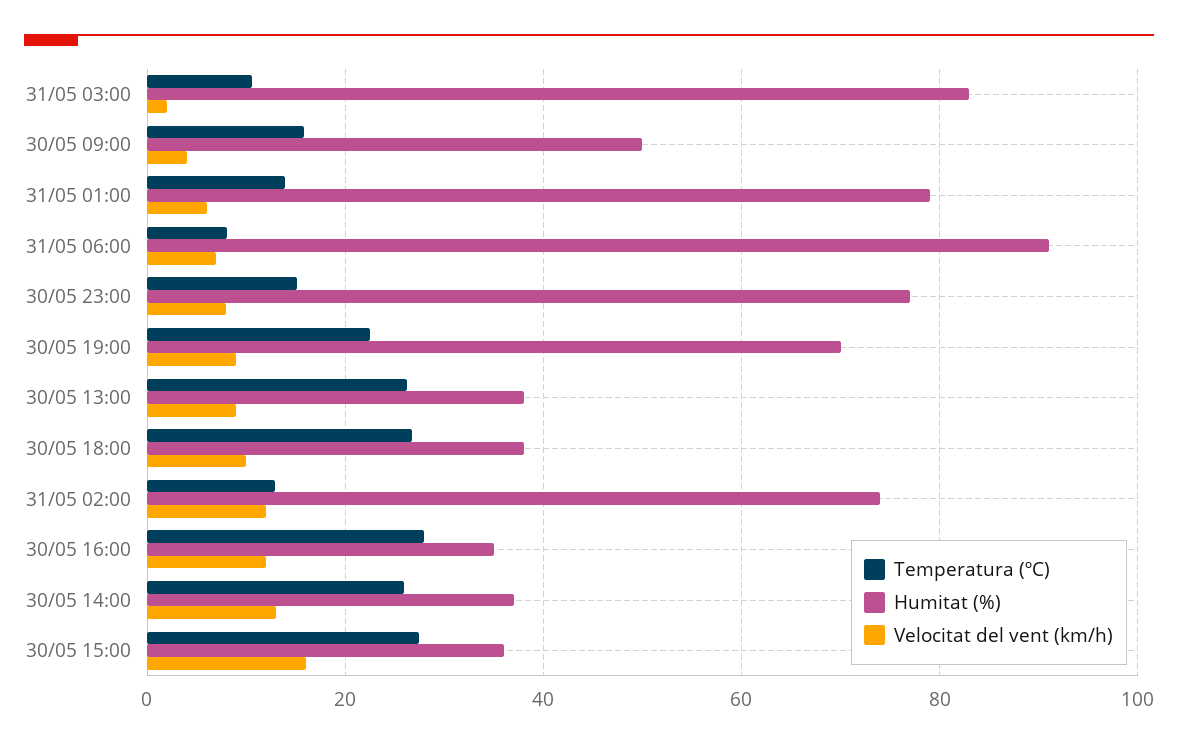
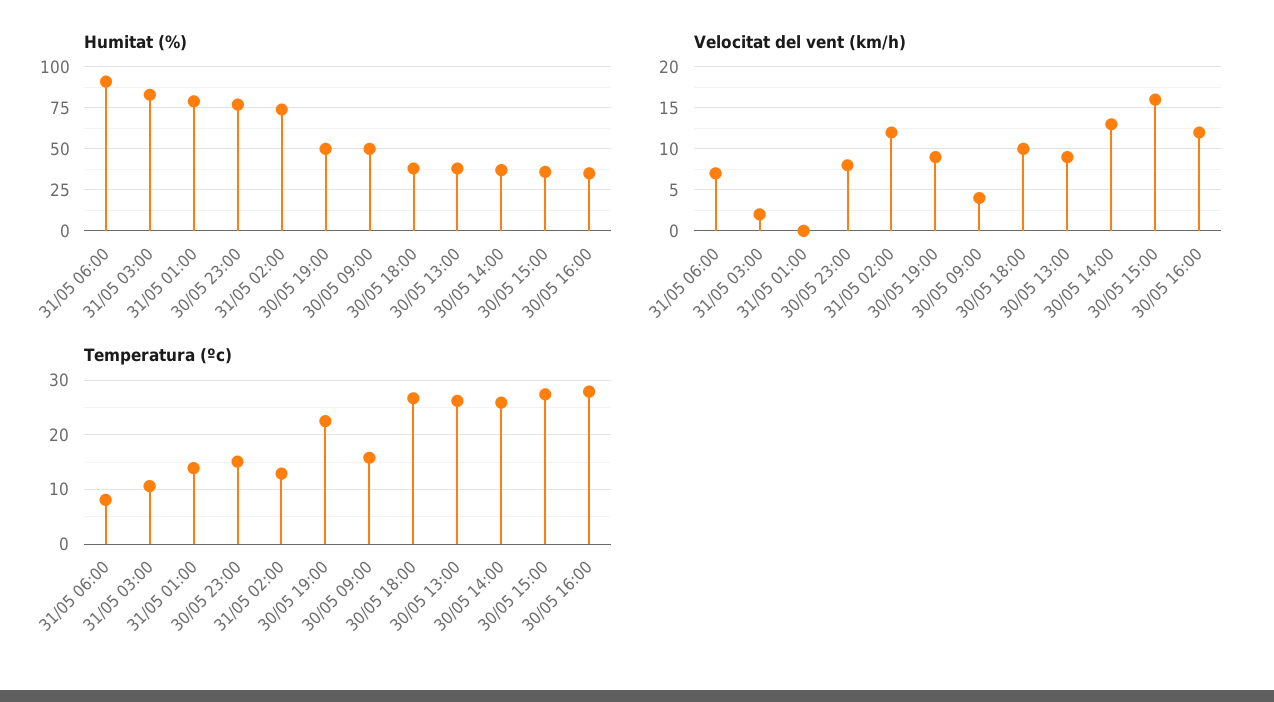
  {
    "Temperatura (ºC)": {
      "31/05 03:00": 10,
      "30/05 09:00": 16,
      "31/05 01:00": 14,
      "31/05 06:00": 8,
      "30/05 23:00": 16,
      "30/05 19:00": 22,
      "30/05 13:00": 26,
      "30/05 18:00": 26,
      "31/05 02:00": 12,
      "30/05 16:00": 28,
      "30/05 14:00": 26,
      "30/05 15:00": 28
    },
    "Humitat (%)": {
      "31/05 03:00": 84,
      "30/05 09:00": 50,
      "31/05 01:00": 80,
      "31/05 06:00": 92,
      "30/05 23:00": 78,
-     "30/05 19:00": 70,
+     "30/05 19:00": 50,
      "30/05 13:00": 38,
      "30/05 18:00": 38,
      "31/05 02:00": 74,
      "30/05 16:00": 36,
      "30/05 14:00": 38,
      "30/05 15:00": 36
    },
    "Velocitat del vent (km/h)": {
      "31/05 03:00": 2,
      "30/05 09:00": 4,
-     "31/05 01:00": 6,
+     "31/05 01:00": 0,
      "31/05 06:00": 7,
      "30/05 23:00": 8,
      "30/05 19:00": 9,
      "30/05 13:00": 9,
      "30/05 18:00": 10,
      "31/05 02:00": 12,
      "30/05 16:00": 12,
      "30/05 14:00": 13,
      "30/05 15:00": 16
    }
  }

